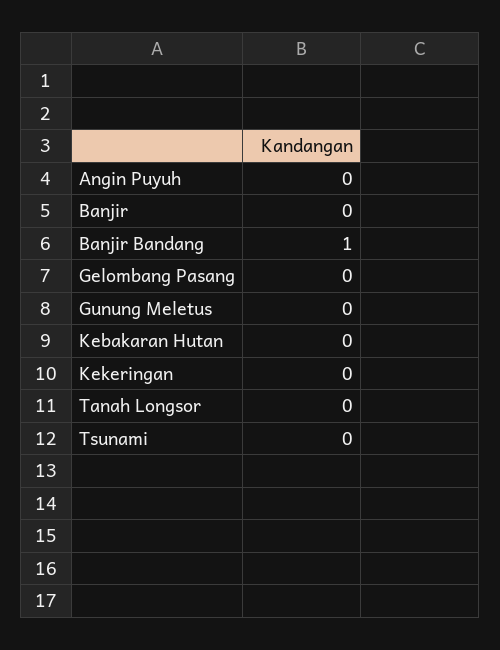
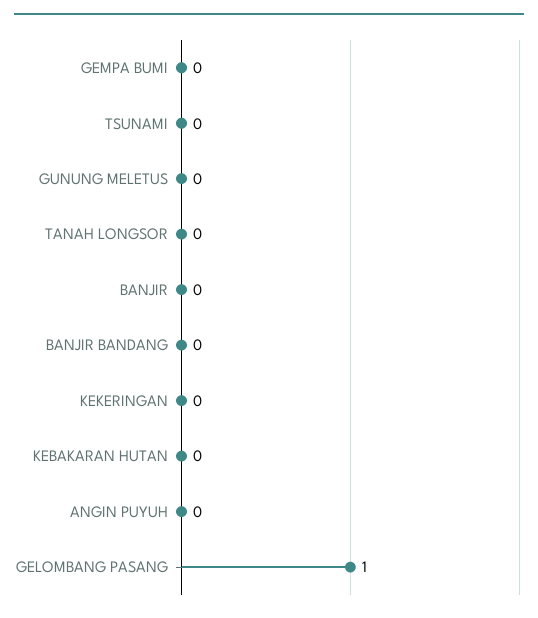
  {
    "Angin Puyuh": 0,
    "Banjir": 0,
-   "Banjir Bandang": 1,
+   "Banjir Bandang": 0,
-   "Gelombang Pasang": 0,
+   "Gelombang Pasang": 1,
    "Gunung Meletus": 0,
    "Kebakaran Hutan": 0,
    "Kekeringan": 0,
    "Tanah Longsor": 0,
-   "Tsunami": 0
+   "Tsunami": 0,
+   "GEMPA BUMI": 0
  }

